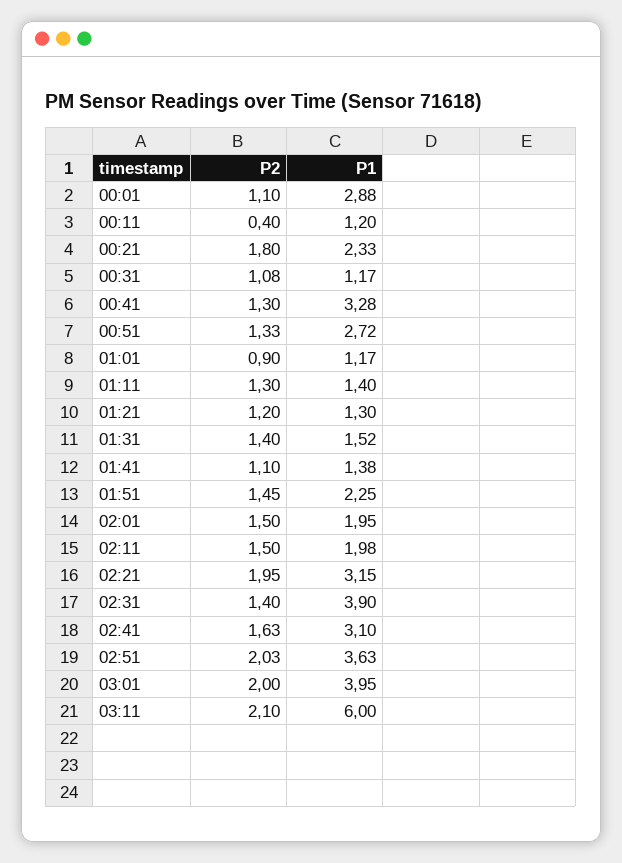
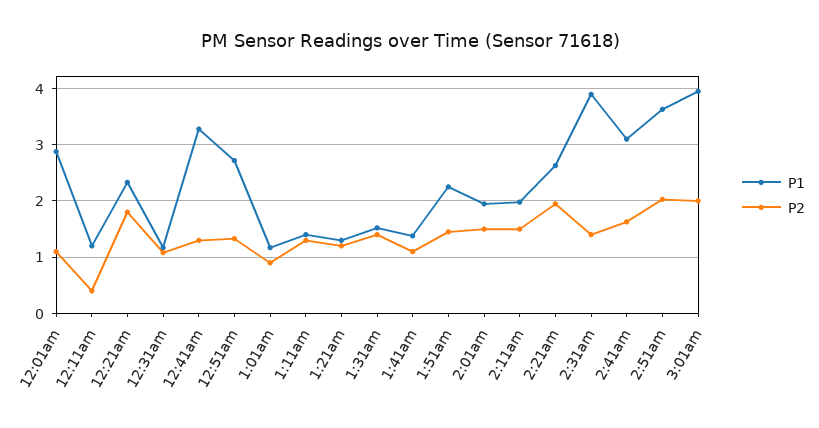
  {
    "P2": {
      "00:01": 1.1,
      "00:11": 0.4,
      "00:21": 1.8,
      "00:31": 1.08,
      "00:41": 1.3,
      "00:51": 1.33,
      "01:01": 0.9,
      "01:11": 1.3,
      "01:21": 1.2,
      "01:31": 1.4,
      "01:41": 1.1,
      "01:51": 1.45,
      "02:01": 1.5,
      "02:11": 1.5,
      "02:21": 1.95,
      "02:31": 1.4,
      "02:41": 1.63,
      "02:51": 2.03,
-     "03:01": 2,
+     "03:01": 2
-     "03:11": 2.1
    },
    "P1": {
      "00:01": 2.88,
      "00:11": 1.2,
      "00:21": 2.33,
      "00:31": 1.17,
      "00:41": 3.28,
      "00:51": 2.72,
      "01:01": 1.17,
      "01:11": 1.4,
      "01:21": 1.3,
      "01:31": 1.52,
      "01:41": 1.38,
      "01:51": 2.25,
      "02:01": 1.95,
      "02:11": 1.98,
-     "02:21": 3.15,
+     "02:21": 2.6,
      "02:31": 3.9,
      "02:41": 3.1,
      "02:51": 3.63,
-     "03:01": 3.95,
+     "03:01": 3.95
-     "03:11": 6
    }
  }

